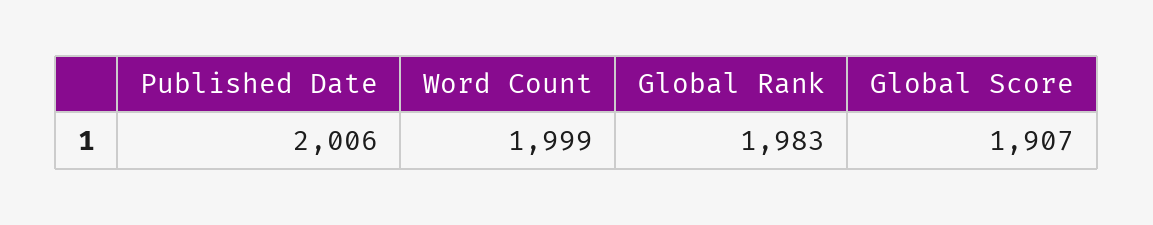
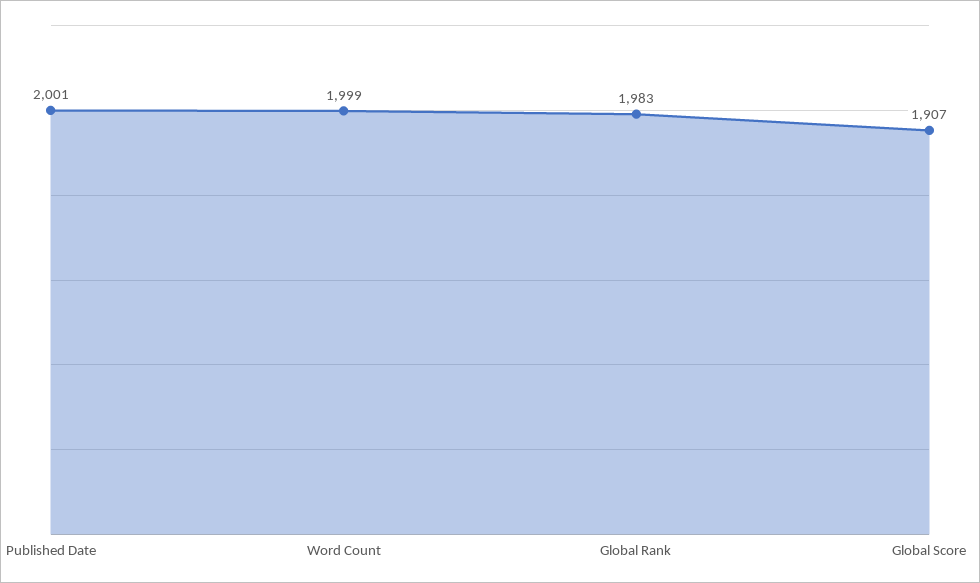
  {
-   "Published Date": 2006,
+   "Published Date": 2001,
    "Word Count": 1999,
    "Global Rank": 1983,
    "Global Score": 1907
  }

